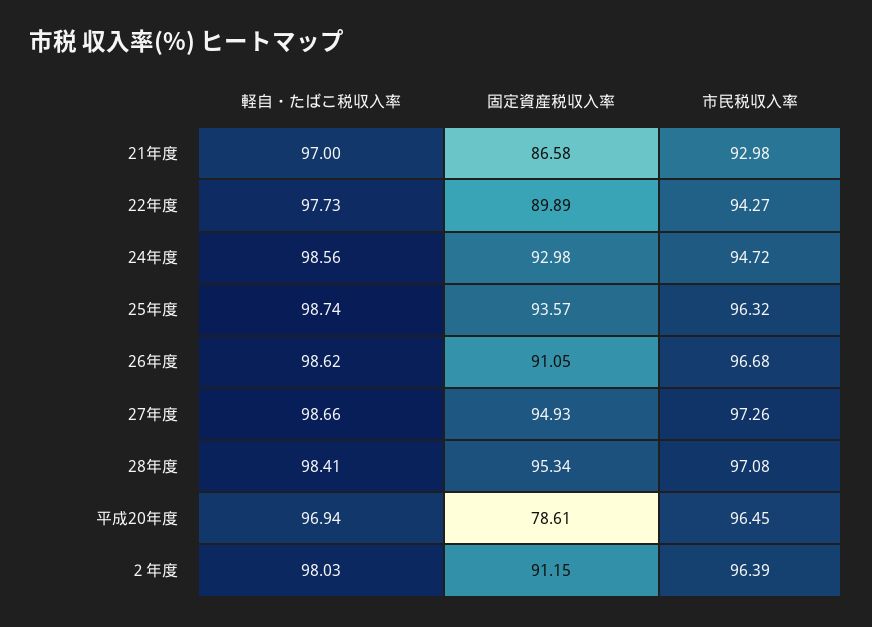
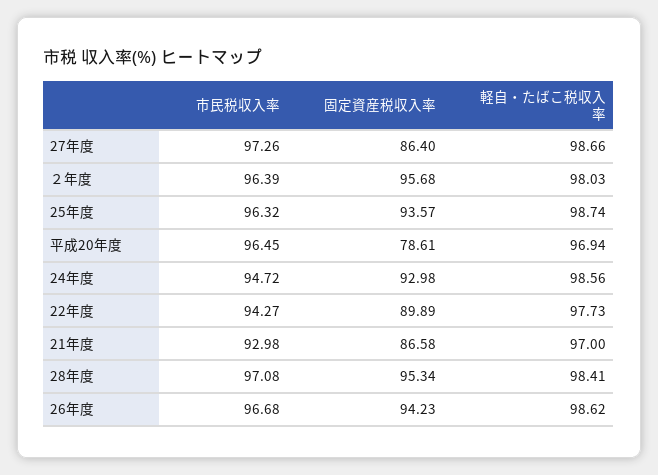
  {
    "軽自・たばこ税収入率": {
      "21年度": 97,
      "22年度": 97.73,
      "24年度": 98.56,
      "25年度": 98.74,
      "26年度": 98.62,
      "27年度": 98.66,
      "28年度": 98.41,
      "平成20年度": 96.94,
      "２年度": 98.03
    },
    "固定資産税収入率": {
      "21年度": 86.58,
      "22年度": 89.89,
      "24年度": 92.98,
      "25年度": 93.57,
-     "26年度": 91.05,
+     "26年度": 94.23,
-     "27年度": 94.93,
+     "27年度": 86.4,
      "28年度": 95.34,
      "平成20年度": 78.61,
-     "２年度": 91.15
+     "２年度": 95.68
    },
    "市民税収入率": {
      "21年度": 92.98,
      "22年度": 94.27,
      "24年度": 94.72,
      "25年度": 96.32,
      "26年度": 96.68,
      "27年度": 97.26,
      "28年度": 97.08,
      "平成20年度": 96.45,
      "２年度": 96.39
    }
  }

